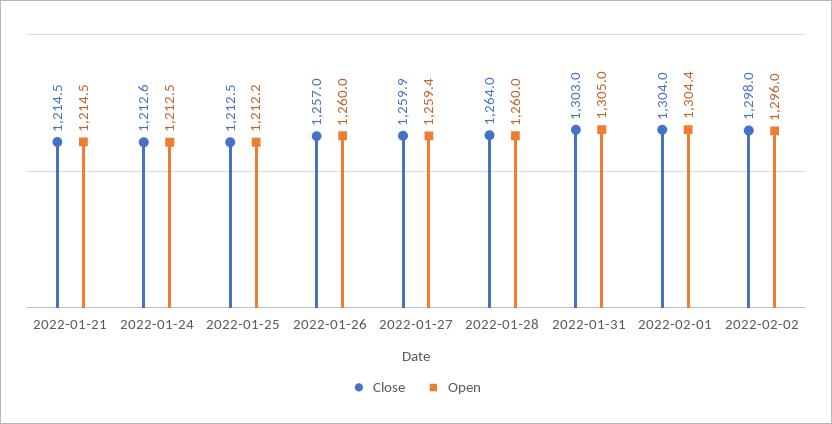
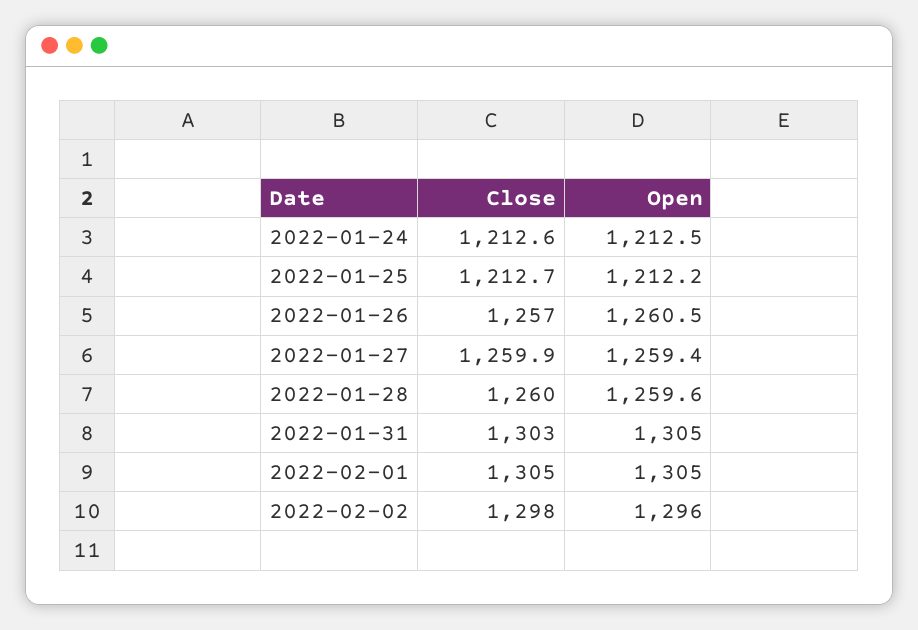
  {
    "Close": {
-     "2022-01-21": 1214.5,
      "2022-01-24": 1212.6,
-     "2022-01-25": 1212.5,
+     "2022-01-25": 1212.7,
      "2022-01-26": 1257,
      "2022-01-27": 1259.9,
-     "2022-01-28": 1264,
+     "2022-01-28": 1260,
      "2022-01-31": 1303,
-     "2022-02-01": 1304,
+     "2022-02-01": 1305,
      "2022-02-02": 1298
    },
    "Open": {
-     "2022-01-21": 1214.5,
      "2022-01-24": 1212.5,
      "2022-01-25": 1212.2,
-     "2022-01-26": 1260,
+     "2022-01-26": 1260.5,
      "2022-01-27": 1259.4,
-     "2022-01-28": 1260,
+     "2022-01-28": 1259.6,
      "2022-01-31": 1305,
-     "2022-02-01": 1304.4,
+     "2022-02-01": 1305,
      "2022-02-02": 1296
    }
  }

